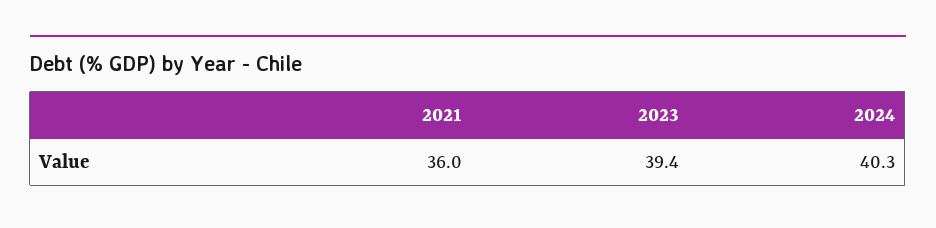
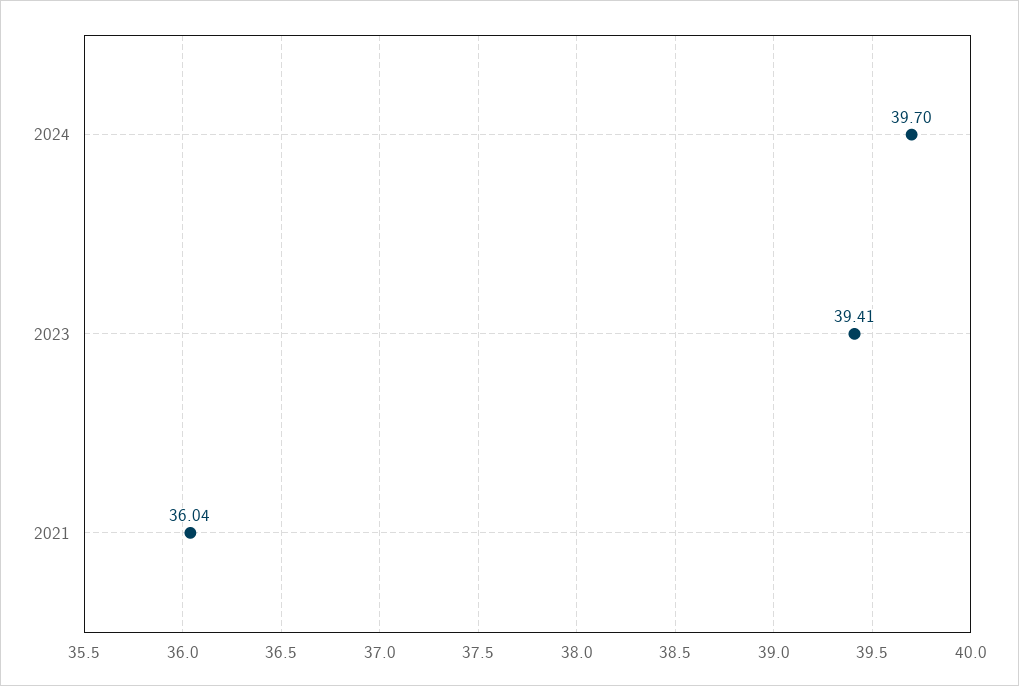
  {
    "2021": 36.04,
    "2023": 39.41,
-   "2024": 40.3
+   "2024": 39.7
  }

